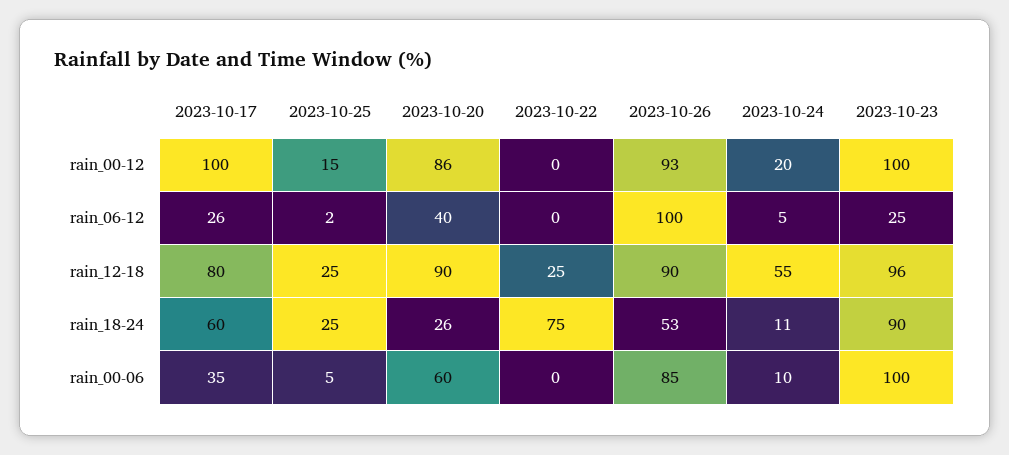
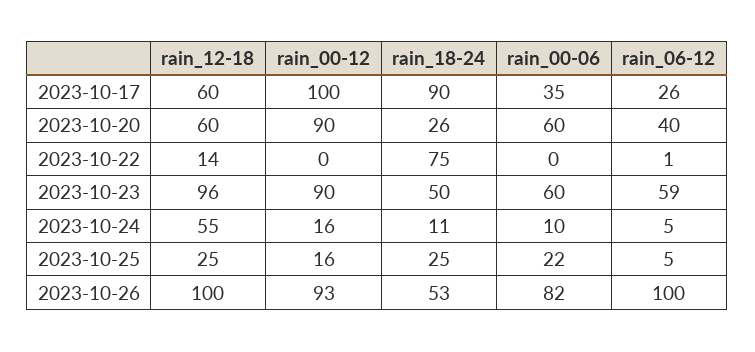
  {
    "2023-10-17": {
      "rain_00-12": 100,
      "rain_06-12": 26,
-     "rain_12-18": 80,
+     "rain_12-18": 60,
-     "rain_18-24": 60,
+     "rain_18-24": 90,
      "rain_00-06": 35
    },
    "2023-10-25": {
-     "rain_00-12": 15,
+     "rain_00-12": 16,
-     "rain_06-12": 2,
+     "rain_06-12": 5,
      "rain_12-18": 25,
      "rain_18-24": 25,
-     "rain_00-06": 5
+     "rain_00-06": 22
    },
    "2023-10-20": {
-     "rain_00-12": 86,
+     "rain_00-12": 90,
      "rain_06-12": 40,
-     "rain_12-18": 90,
+     "rain_12-18": 60,
      "rain_18-24": 26,
      "rain_00-06": 60
    },
    "2023-10-22": {
      "rain_00-12": 0,
-     "rain_06-12": 0,
+     "rain_06-12": 1,
-     "rain_12-18": 25,
+     "rain_12-18": 14,
      "rain_18-24": 75,
      "rain_00-06": 0
    },
    "2023-10-26": {
      "rain_00-12": 93,
      "rain_06-12": 100,
-     "rain_12-18": 90,
+     "rain_12-18": 100,
      "rain_18-24": 53,
-     "rain_00-06": 85
+     "rain_00-06": 82
    },
    "2023-10-24": {
-     "rain_00-12": 20,
+     "rain_00-12": 16,
      "rain_06-12": 5,
      "rain_12-18": 55,
      "rain_18-24": 11,
      "rain_00-06": 10
    },
    "2023-10-23": {
-     "rain_00-12": 100,
+     "rain_00-12": 90,
-     "rain_06-12": 25,
+     "rain_06-12": 59,
      "rain_12-18": 96,
-     "rain_18-24": 90,
+     "rain_18-24": 50,
-     "rain_00-06": 100
+     "rain_00-06": 60
    }
  }

